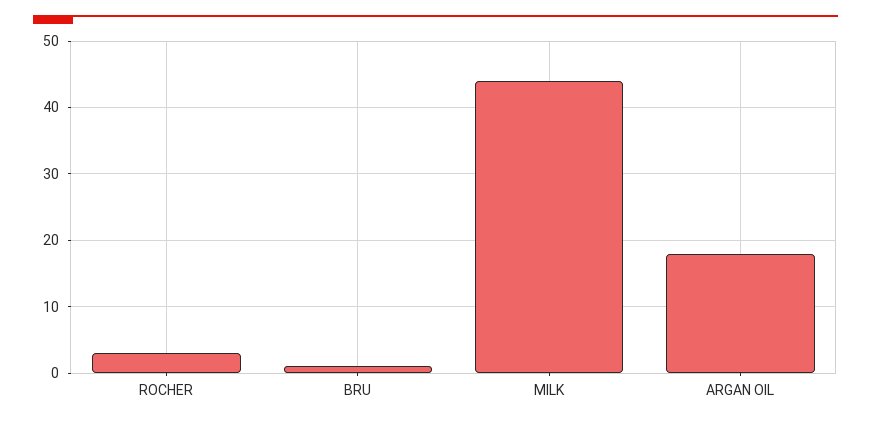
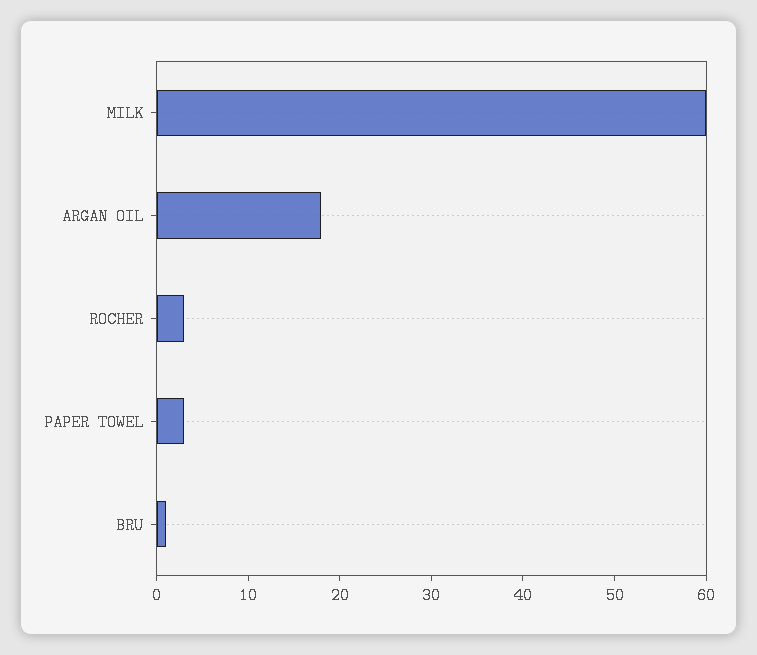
  {
    "ROCHER": 3,
    "BRU": 1,
-   "MILK": 44,
+   "MILK": 60,
-   "ARGAN OIL": 18
+   "ARGAN OIL": 18,
+   "PAPER TOWEL": 3
  }

